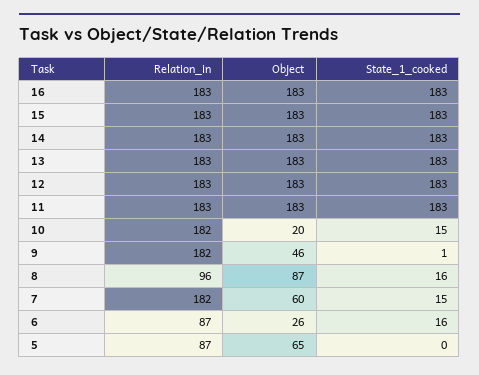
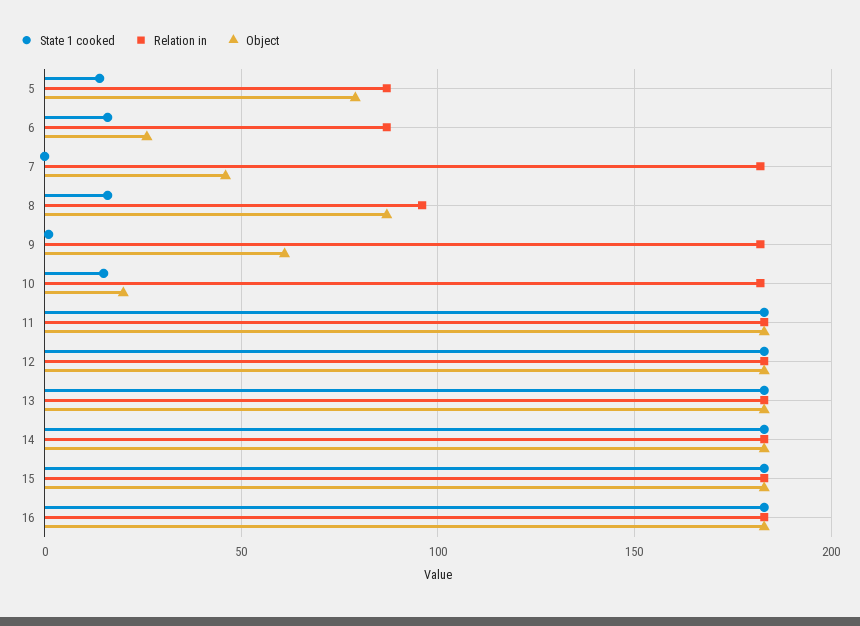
  {
    "Relation_in": {
      "16": 183,
      "15": 183,
      "14": 183,
      "13": 183,
      "12": 183,
      "11": 183,
      "10": 182,
      "9": 182,
      "8": 96,
      "7": 182,
      "6": 87,
      "5": 87
    },
    "Object": {
      "16": 183,
      "15": 183,
      "14": 183,
      "13": 183,
      "12": 183,
      "11": 183,
      "10": 20,
-     "9": 46,
+     "9": 60,
      "8": 87,
-     "7": 60,
+     "7": 45,
      "6": 26,
-     "5": 65
+     "5": 80
    },
    "State_1_cooked": {
      "16": 183,
      "15": 183,
      "14": 183,
      "13": 183,
      "12": 183,
      "11": 183,
      "10": 15,
      "9": 1,
      "8": 16,
-     "7": 15,
+     "7": 0,
      "6": 16,
-     "5": 0
+     "5": 15
    }
  }

